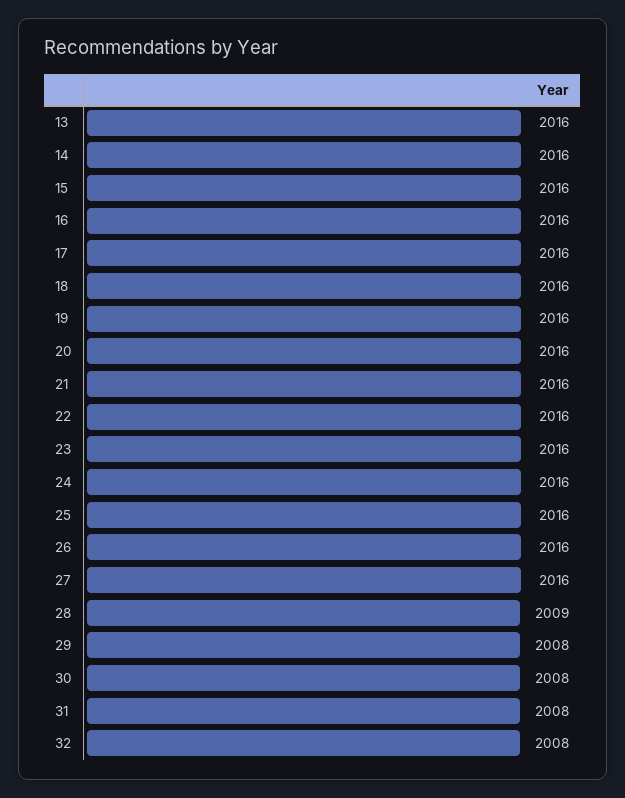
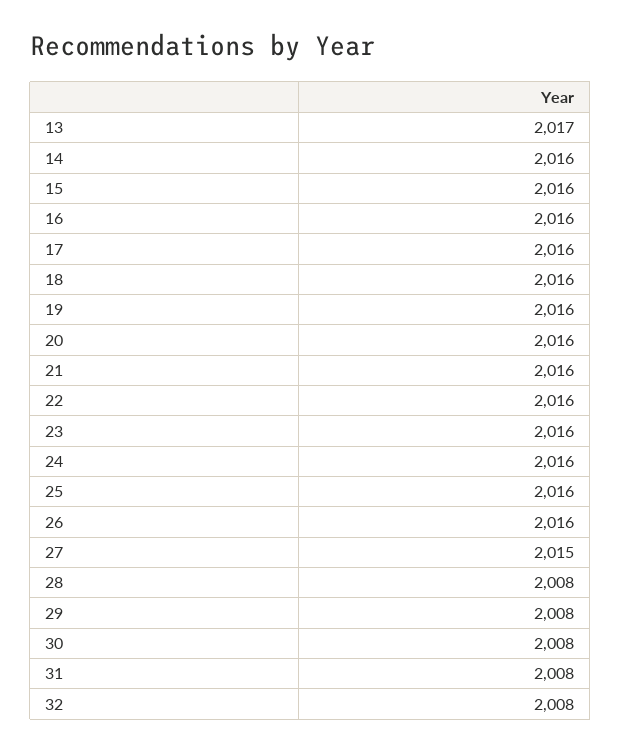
  {
-   "13": 2016,
+   "13": 2017,
    "14": 2016,
    "15": 2016,
    "16": 2016,
    "17": 2016,
    "18": 2016,
    "19": 2016,
    "20": 2016,
    "21": 2016,
    "22": 2016,
    "23": 2016,
    "24": 2016,
    "25": 2016,
    "26": 2016,
-   "27": 2016,
+   "27": 2015,
-   "28": 2009,
+   "28": 2008,
    "29": 2008,
    "30": 2008,
    "31": 2008,
    "32": 2008
  }

